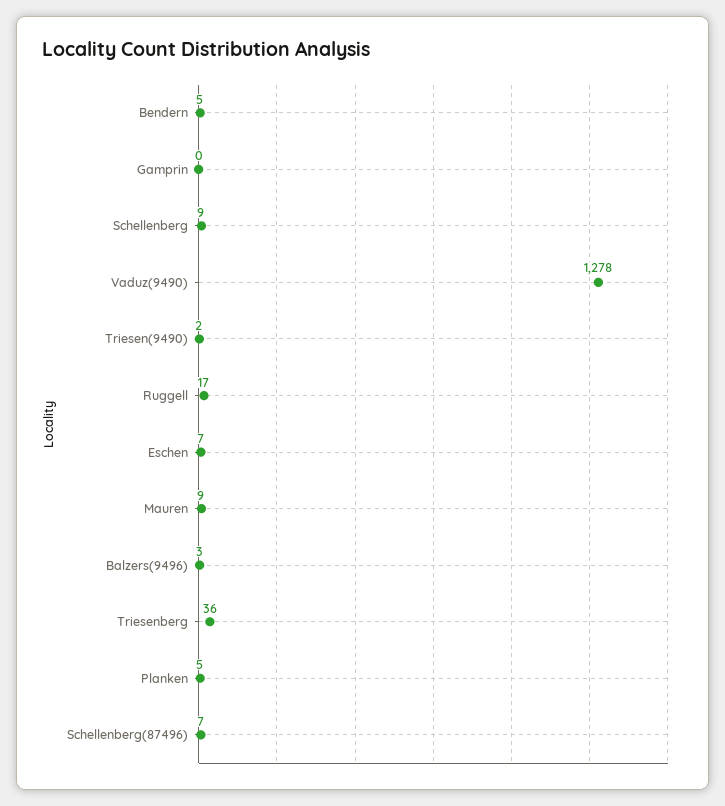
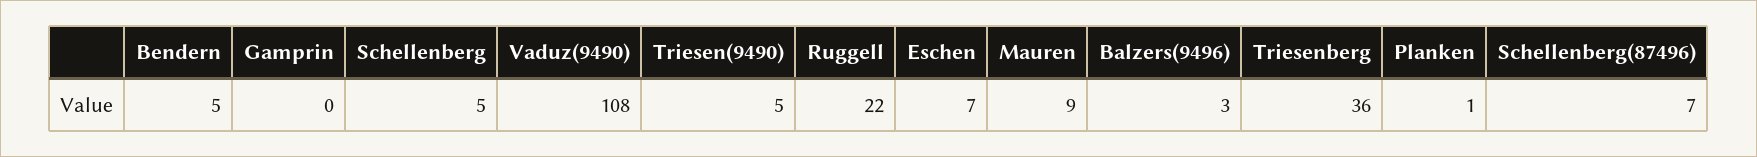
  {
    "Bendern": 5,
    "Gamprin": 0,
-   "Schellenberg": 9,
+   "Schellenberg": 5,
-   "Vaduz(9490)": 1278,
+   "Vaduz(9490)": 108,
-   "Triesen(9490)": 2,
+   "Triesen(9490)": 5,
-   "Ruggell": 17,
+   "Ruggell": 22,
    "Eschen": 7,
    "Mauren": 9,
    "Balzers(9496)": 3,
    "Triesenberg": 36,
-   "Planken": 5,
+   "Planken": 1,
    "Schellenberg(87496)": 7
  }

